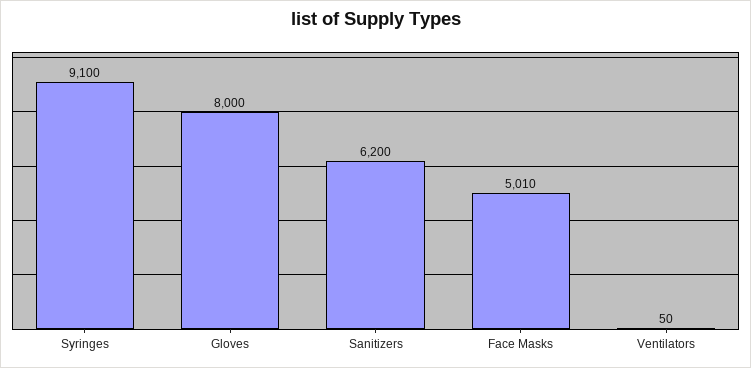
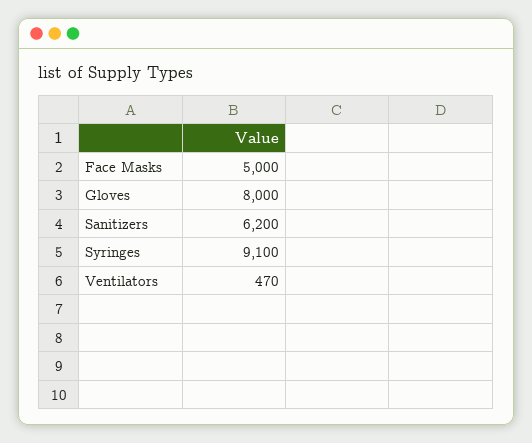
  {
    "Syringes": 9100,
    "Gloves": 8000,
    "Sanitizers": 6200,
-   "Face Masks": 5010,
+   "Face Masks": 5000,
-   "Ventilators": 50
+   "Ventilators": 470
  }

